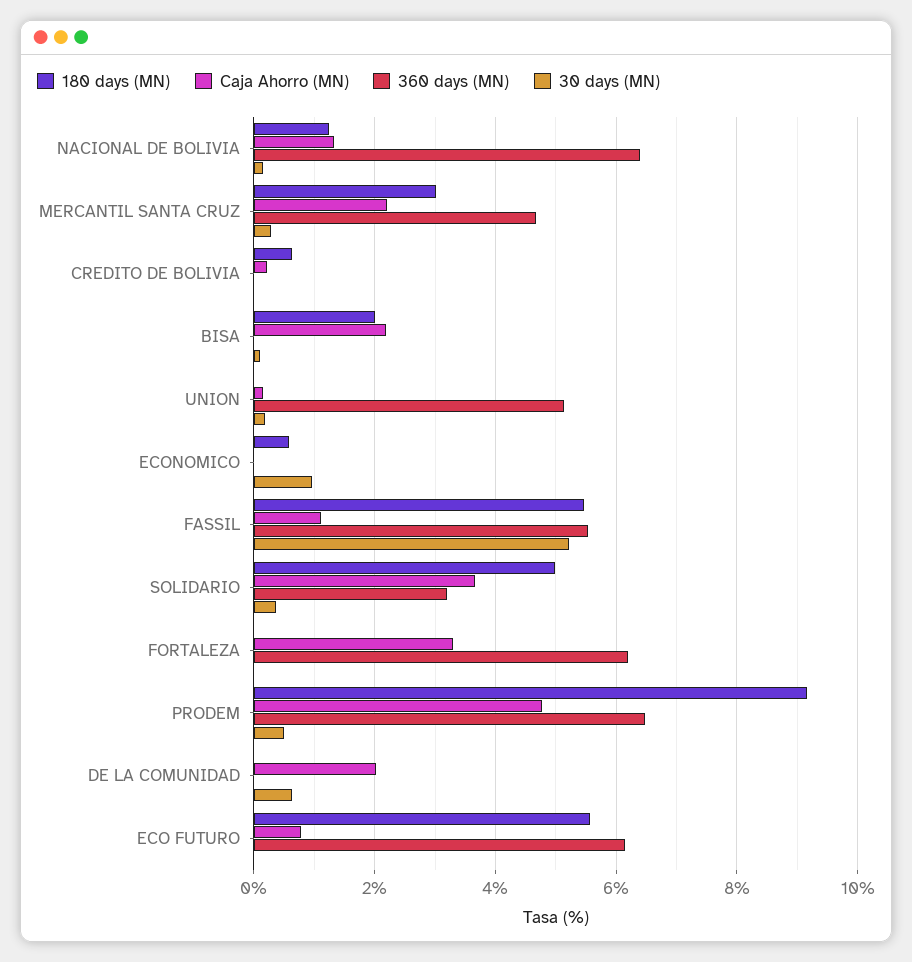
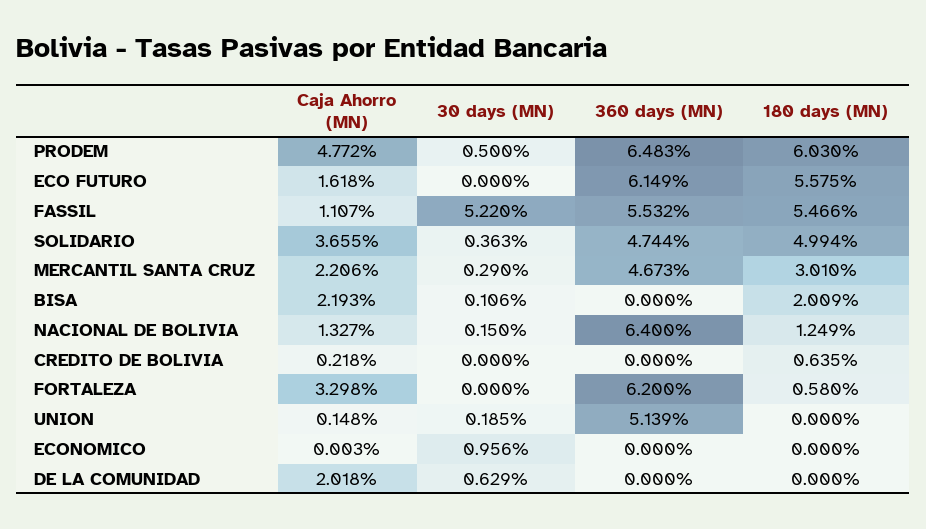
  {
    "180 days (MN)": {
      "NACIONAL DE BOLIVIA": 1.249,
      "MERCANTIL SANTA CRUZ": 3.01,
      "CREDITO DE BOLIVIA": 0.635,
      "BISA": 2.009,
      "UNION": 0,
-     "ECONOMICO": 0.6,
+     "ECONOMICO": 0,
      "FASSIL": 5.466,
      "SOLIDARIO": 4.994,
-     "FORTALEZA": 0,
+     "FORTALEZA": 0.58,
-     "PRODEM": 9.2,
+     "PRODEM": 6.03,
      "DE LA COMUNIDAD": 0,
      "ECO FUTURO": 5.575
    },
    "Caja Ahorro (MN)": {
      "NACIONAL DE BOLIVIA": 1.327,
      "MERCANTIL SANTA CRUZ": 2.206,
      "CREDITO DE BOLIVIA": 0.218,
      "BISA": 2.193,
      "UNION": 0.148,
      "ECONOMICO": 0.003,
      "FASSIL": 1.107,
      "SOLIDARIO": 3.655,
      "FORTALEZA": 3.298,
      "PRODEM": 4.772,
      "DE LA COMUNIDAD": 2.018,
-     "ECO FUTURO": 0.8
+     "ECO FUTURO": 1.618
    },
    "360 days (MN)": {
      "NACIONAL DE BOLIVIA": 6.4,
      "MERCANTIL SANTA CRUZ": 4.673,
      "CREDITO DE BOLIVIA": 0,
      "BISA": 0,
      "UNION": 5.139,
      "ECONOMICO": 0,
      "FASSIL": 5.532,
-     "SOLIDARIO": 3.2,
+     "SOLIDARIO": 4.744,
      "FORTALEZA": 6.2,
      "PRODEM": 6.483,
      "DE LA COMUNIDAD": 0,
      "ECO FUTURO": 6.149
    },
    "30 days (MN)": {
      "NACIONAL DE BOLIVIA": 0.15,
      "MERCANTIL SANTA CRUZ": 0.29,
      "CREDITO DE BOLIVIA": 0,
      "BISA": 0.106,
      "UNION": 0.185,
      "ECONOMICO": 0.956,
      "FASSIL": 5.22,
      "SOLIDARIO": 0.363,
      "FORTALEZA": 0,
      "PRODEM": 0.5,
      "DE LA COMUNIDAD": 0.629,
      "ECO FUTURO": 0
    }
  }

